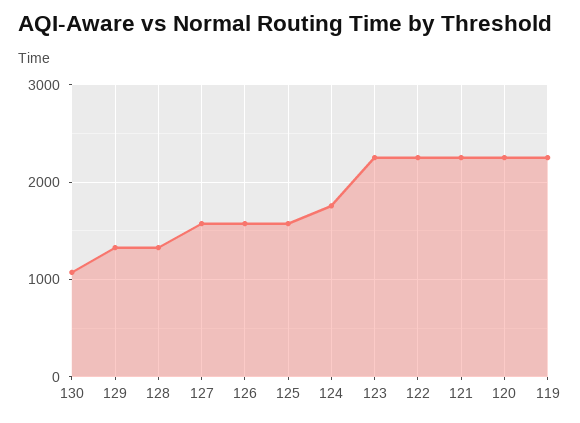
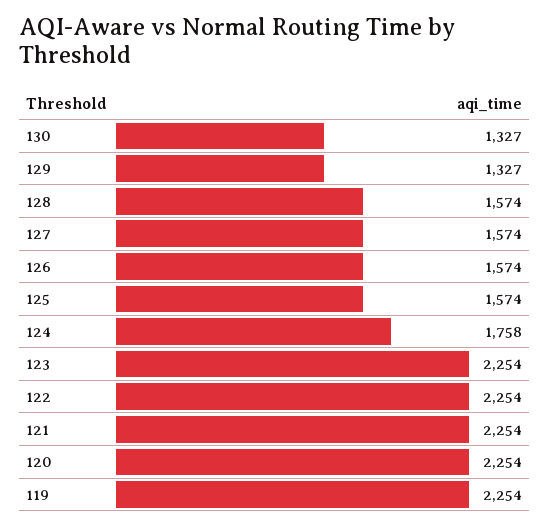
  {
-   "130": 1100,
+   "130": 1327,
    "129": 1327,
-   "128": 1300,
+   "128": 1574,
    "127": 1574,
    "126": 1574,
    "125": 1574,
    "124": 1758,
    "123": 2254,
    "122": 2254,
    "121": 2254,
    "120": 2254,
    "119": 2254
  }

